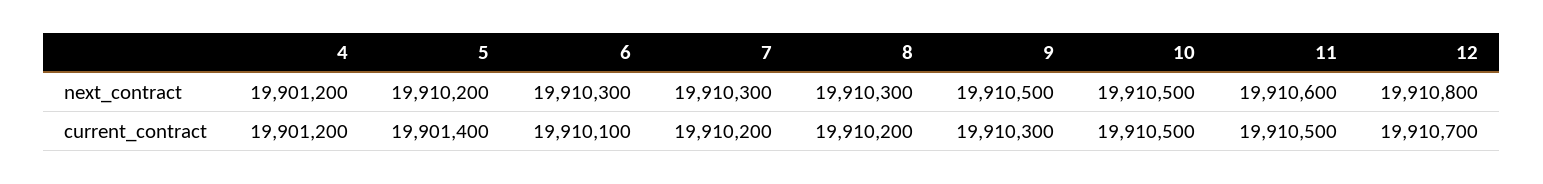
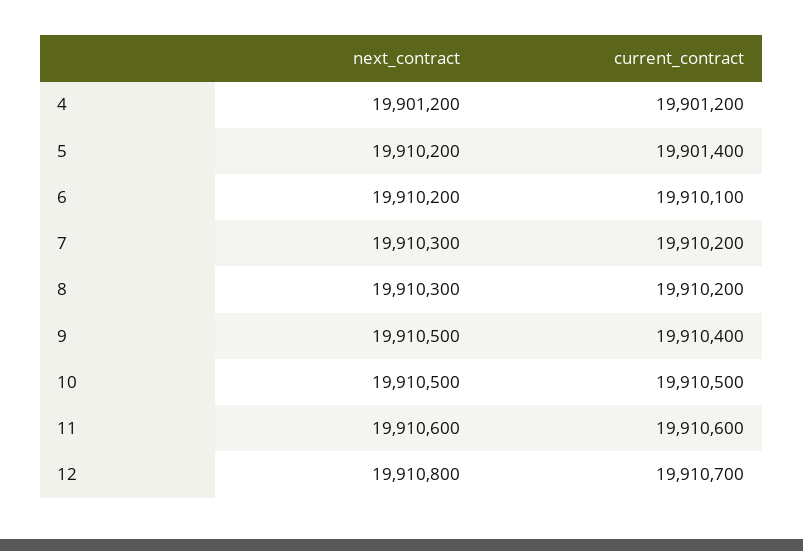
  {
    "4": {
      "next_contract": 19901200,
      "current_contract": 19901200
    },
    "5": {
      "next_contract": 19910200,
      "current_contract": 19901400
    },
    "6": {
-     "next_contract": 19910300,
+     "next_contract": 19910200,
      "current_contract": 19910100
    },
    "7": {
      "next_contract": 19910300,
      "current_contract": 19910200
    },
    "8": {
      "next_contract": 19910300,
      "current_contract": 19910200
    },
    "9": {
      "next_contract": 19910500,
-     "current_contract": 19910300
+     "current_contract": 19910400
    },
    "10": {
      "next_contract": 19910500,
      "current_contract": 19910500
    },
    "11": {
      "next_contract": 19910600,
-     "current_contract": 19910500
+     "current_contract": 19910600
    },
    "12": {
      "next_contract": 19910800,
      "current_contract": 19910700
    }
  }

